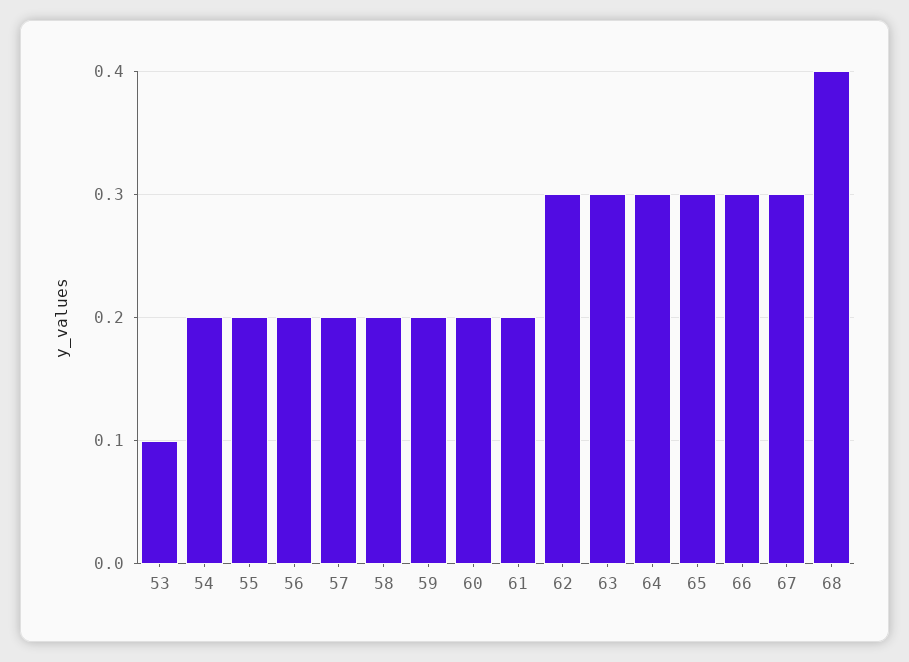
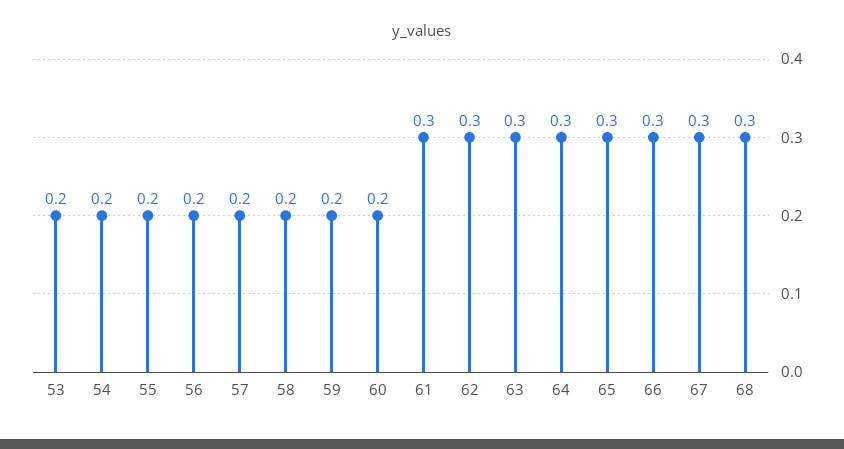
  {
-   "53": 0.1,
+   "53": 0.2,
    "54": 0.2,
    "55": 0.2,
    "56": 0.2,
    "57": 0.2,
    "58": 0.2,
    "59": 0.2,
    "60": 0.2,
-   "61": 0.2,
+   "61": 0.3,
    "62": 0.3,
    "63": 0.3,
    "64": 0.3,
    "65": 0.3,
    "66": 0.3,
    "67": 0.3,
-   "68": 0.4
+   "68": 0.3
  }

